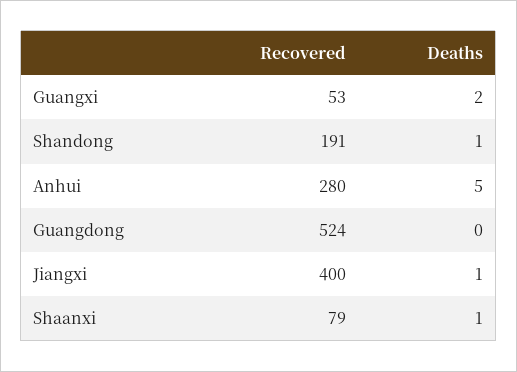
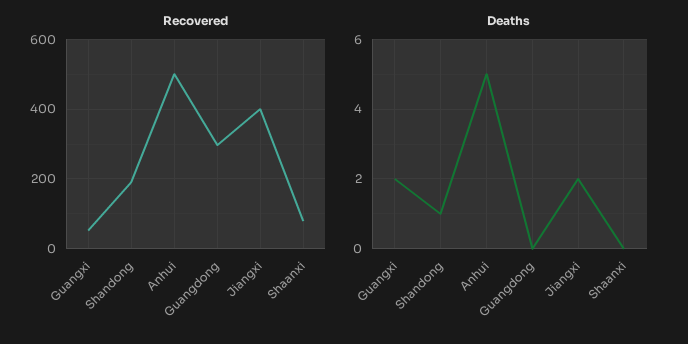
  {
    "Recovered": {
      "Guangxi": 53,
      "Shandong": 191,
-     "Anhui": 280,
+     "Anhui": 500,
-     "Guangdong": 524,
+     "Guangdong": 300,
      "Jiangxi": 400,
      "Shaanxi": 79
    },
    "Deaths": {
      "Guangxi": 2,
      "Shandong": 1,
      "Anhui": 5,
      "Guangdong": 0,
-     "Jiangxi": 1,
+     "Jiangxi": 2,
-     "Shaanxi": 1
+     "Shaanxi": 0
    }
  }

